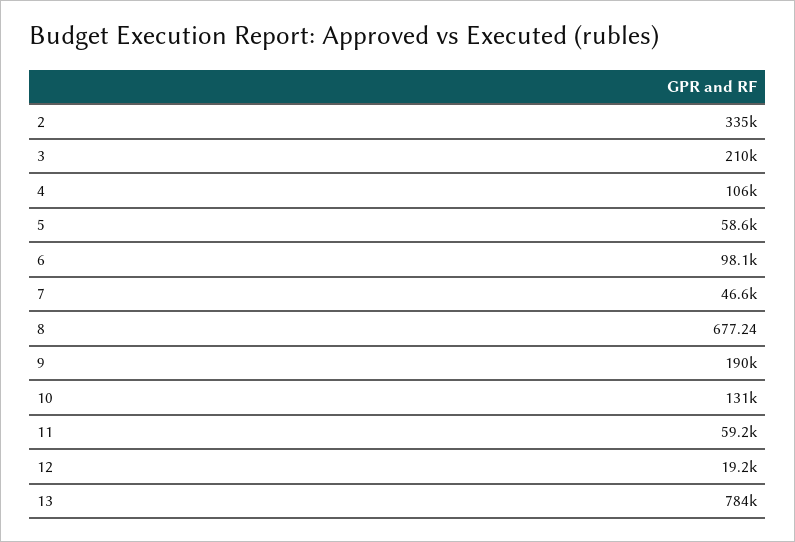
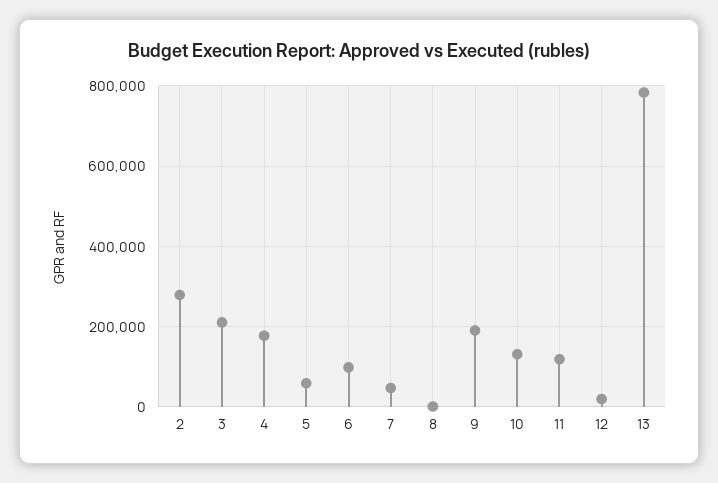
  {
-   "2": 335000,
+   "2": 280000,
    "3": 210000,
-   "4": 106000,
+   "4": 180000,
    "5": 58600,
    "6": 98100,
    "7": 46600,
    "8": 677.24,
    "9": 190000,
    "10": 131000,
-   "11": 59200,
+   "11": 120000,
    "12": 19200,
    "13": 784000
  }

